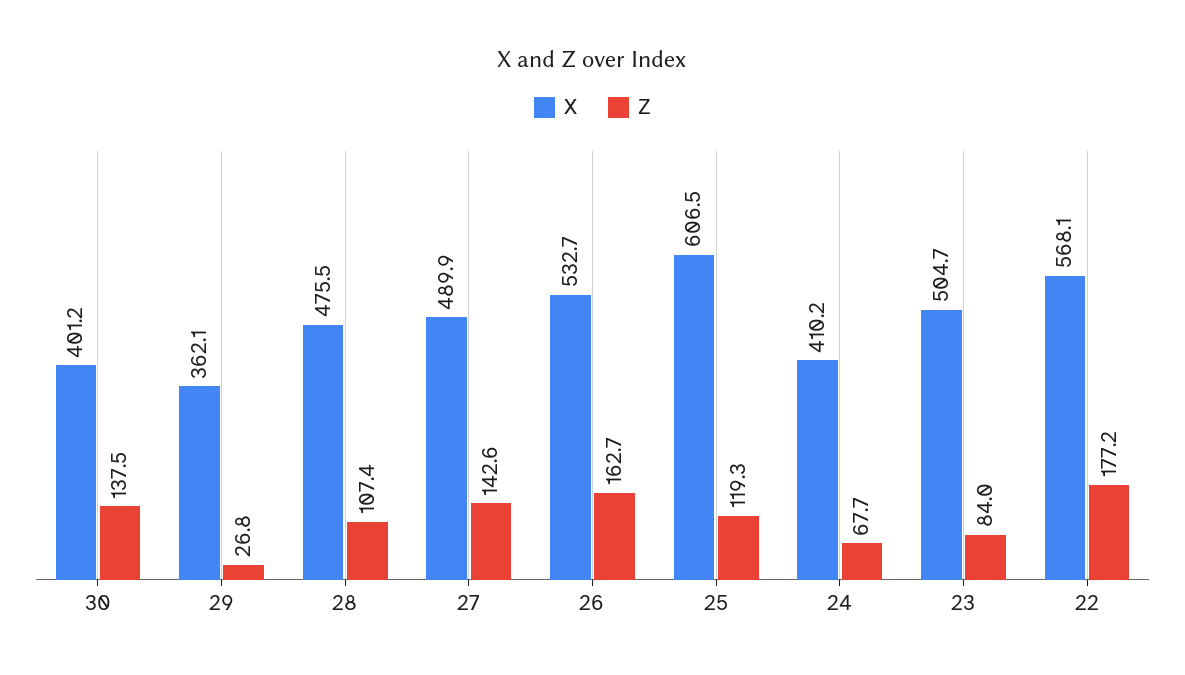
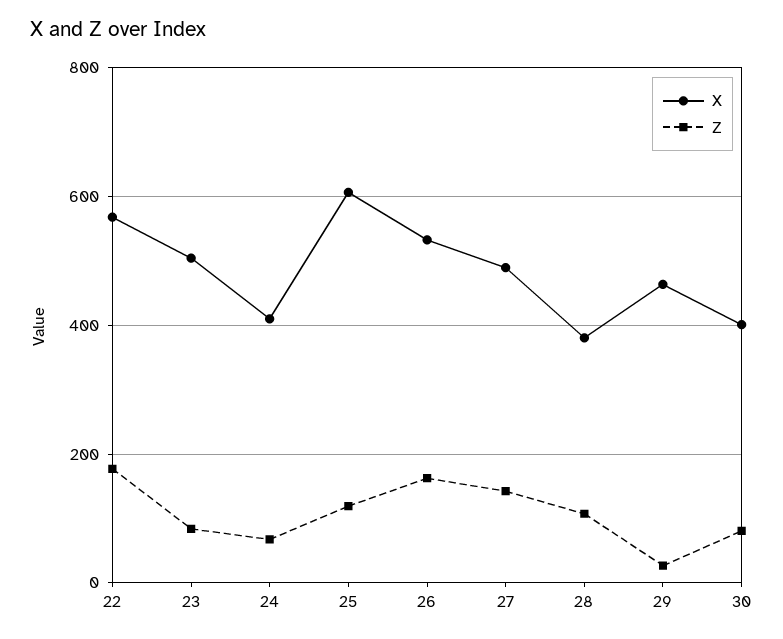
  {
    "X": {
      "30": 401.2,
-     "29": 362.1,
+     "29": 460,
-     "28": 475.5,
+     "28": 380,
      "27": 489.9,
      "26": 532.7,
      "25": 606.5,
      "24": 410.2,
      "23": 504.7,
      "22": 568.1
    },
    "Z": {
-     "30": 137.5,
+     "30": 80,
      "29": 26.8,
      "28": 107.4,
      "27": 142.6,
      "26": 162.7,
      "25": 119.3,
      "24": 67.7,
      "23": 84,
      "22": 177.2
    }
  }

